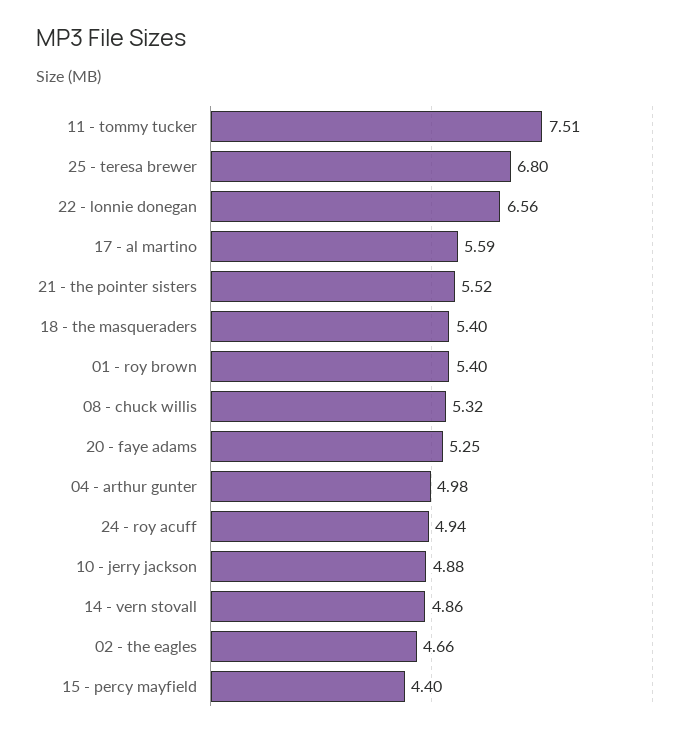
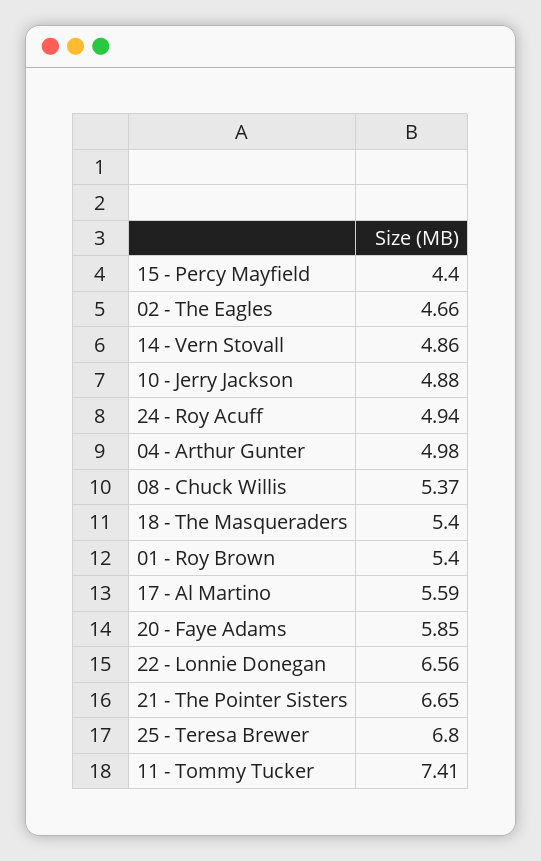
  {
-   "11 - tommy tucker": 7.51,
+   "11 - tommy tucker": 7.41,
    "25 - teresa brewer": 6.8,
    "22 - lonnie donegan": 6.56,
    "17 - al martino": 5.59,
-   "21 - the pointer sisters": 5.52,
+   "21 - the pointer sisters": 6.65,
    "18 - the masqueraders": 5.4,
    "01 - roy brown": 5.4,
-   "08 - chuck willis": 5.32,
+   "08 - chuck willis": 5.37,
-   "20 - faye adams": 5.25,
+   "20 - faye adams": 5.85,
    "04 - arthur gunter": 4.98,
    "24 - roy acuff": 4.94,
    "10 - jerry jackson": 4.88,
    "14 - vern stovall": 4.86,
    "02 - the eagles": 4.66,
    "15 - percy mayfield": 4.4
  }

